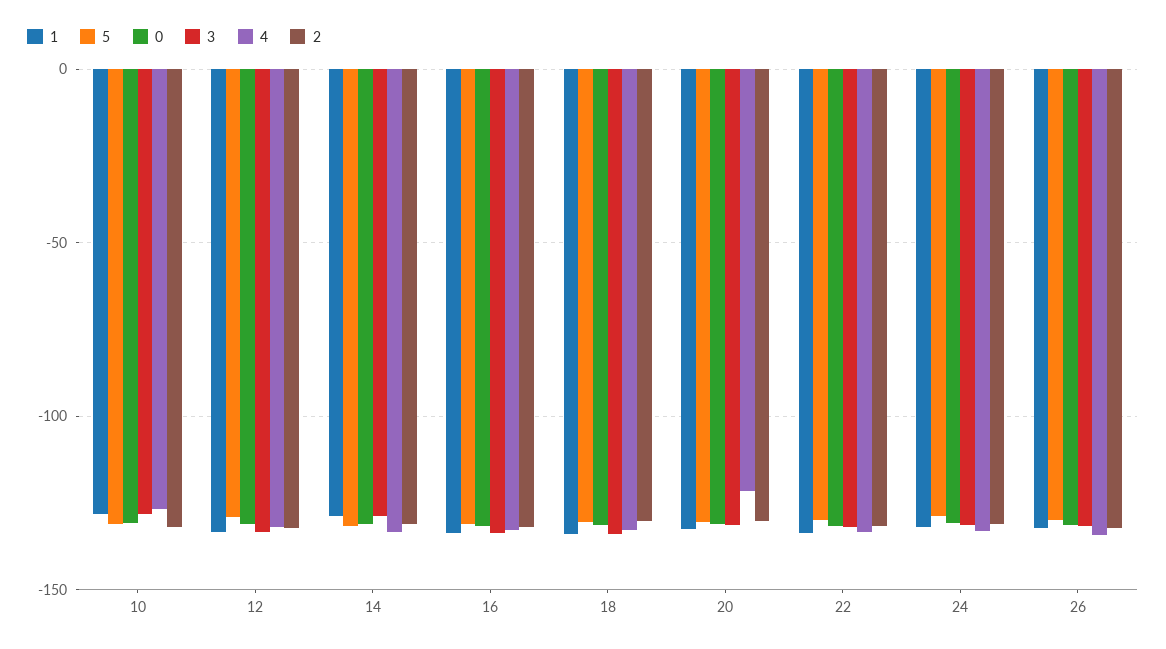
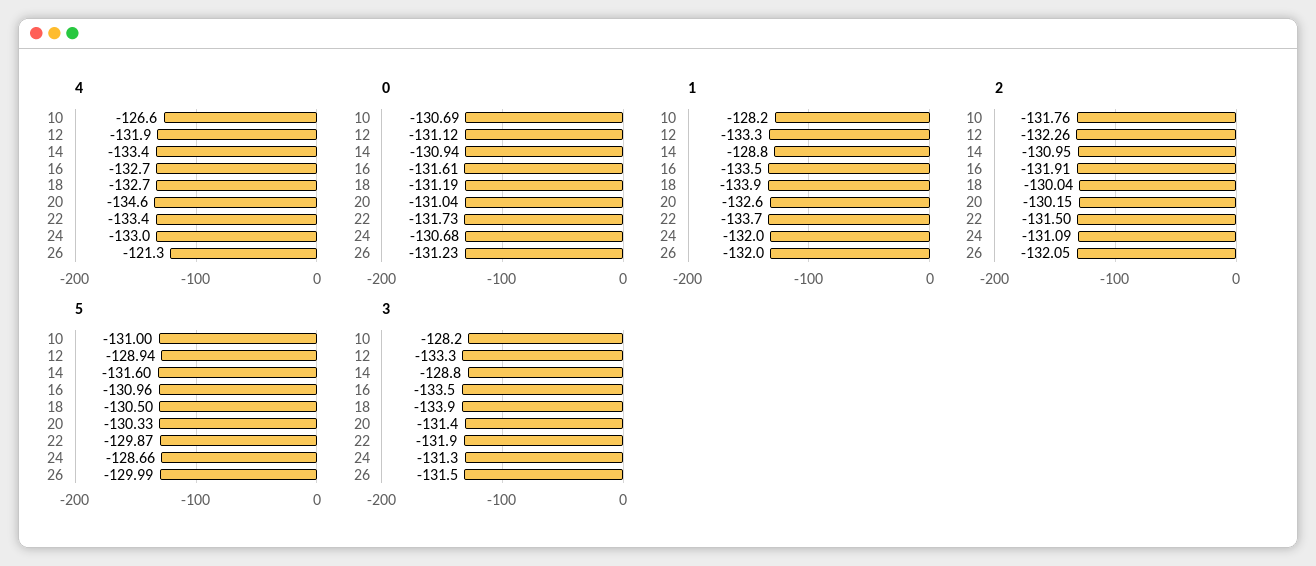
  {
    "1": {
      "10": -128.2,
      "12": -133.3,
      "14": -128.8,
      "16": -133.5,
      "18": -133.9,
      "20": -132.6,
      "22": -133.7,
      "24": -132,
      "26": -132
    },
    "5": {
      "10": -131,
      "12": -128.94,
      "14": -131.6,
      "16": -130.96,
      "18": -130.5,
      "20": -130.33,
      "22": -129.87,
      "24": -128.66,
      "26": -129.99
    },
    "0": {
      "10": -130.69,
      "12": -131.12,
      "14": -130.94,
      "16": -131.61,
      "18": -131.19,
      "20": -131.04,
      "22": -131.73,
      "24": -130.68,
      "26": -131.23
    },
    "3": {
      "10": -128.2,
      "12": -133.3,
      "14": -128.8,
      "16": -133.5,
      "18": -133.9,
      "20": -131.4,
      "22": -131.9,
      "24": -131.3,
      "26": -131.5
    },
    "4": {
      "10": -126.6,
      "12": -131.9,
      "14": -133.4,
      "16": -132.7,
      "18": -132.7,
-     "20": -120,
+     "20": -134.6,
      "22": -133.4,
      "24": -133,
-     "26": -135
+     "26": -121.3
    },
    "2": {
      "10": -131.76,
      "12": -132.26,
      "14": -130.95,
      "16": -131.91,
      "18": -130.04,
      "20": -130.15,
      "22": -131.5,
      "24": -131.09,
      "26": -132.05
    }
  }

